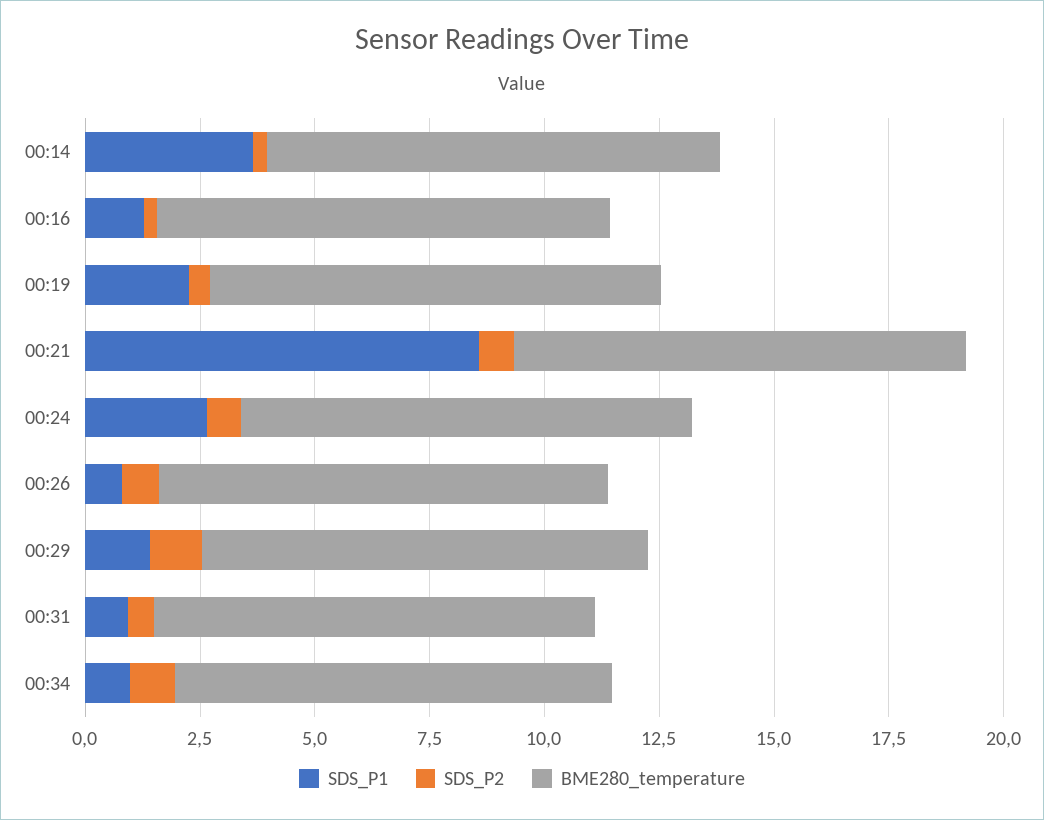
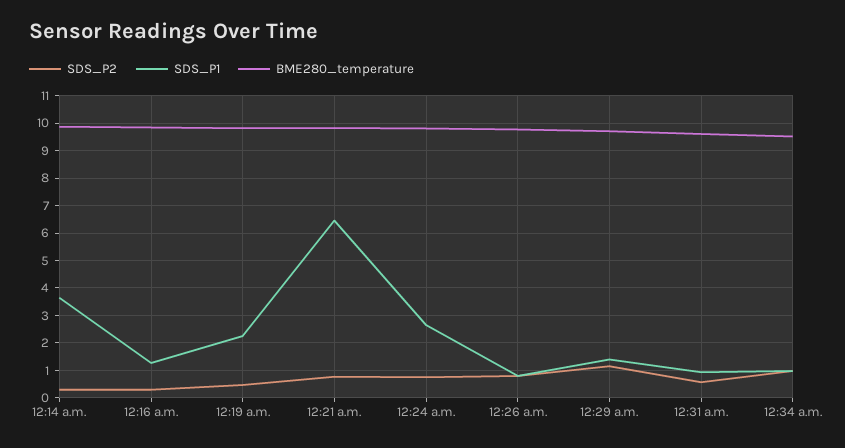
  {
    "SDS_P1": {
      "00:14": 3.75,
      "00:16": 1.25,
      "00:19": 2.25,
-     "00:21": 8.5,
+     "00:21": 6.5,
      "00:24": 2.75,
      "00:26": 0.75,
      "00:29": 1.5,
      "00:31": 1,
      "00:34": 1
    },
    "SDS_P2": {
      "00:14": 0.25,
      "00:16": 0.25,
      "00:19": 0.5,
      "00:21": 0.75,
      "00:24": 0.75,
      "00:26": 0.75,
      "00:29": 1.25,
      "00:31": 0.5,
      "00:34": 1
    },
    "BME280_temperature": {
      "00:14": 10,
      "00:16": 9.75,
      "00:19": 9.75,
      "00:21": 9.75,
      "00:24": 9.75,
      "00:26": 9.75,
      "00:29": 9.75,
      "00:31": 9.5,
      "00:34": 9.5
    }
  }

